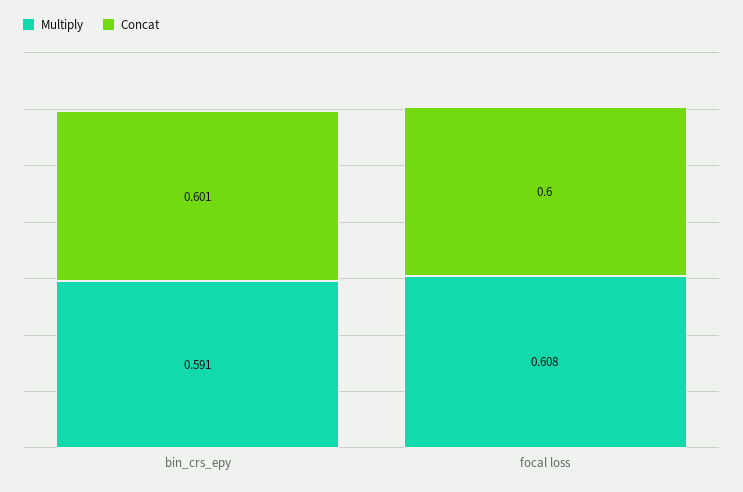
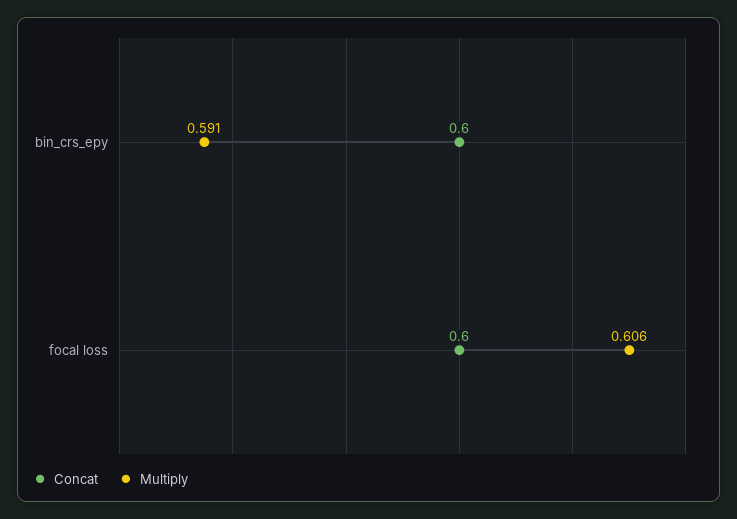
  {
    "Multiply": {
      "bin_crs_epy": 0.591,
-     "focal loss": 0.608
+     "focal loss": 0.606
    },
    "Concat": {
-     "bin_crs_epy": 0.601,
+     "bin_crs_epy": 0.6,
      "focal loss": 0.6
    }
  }

